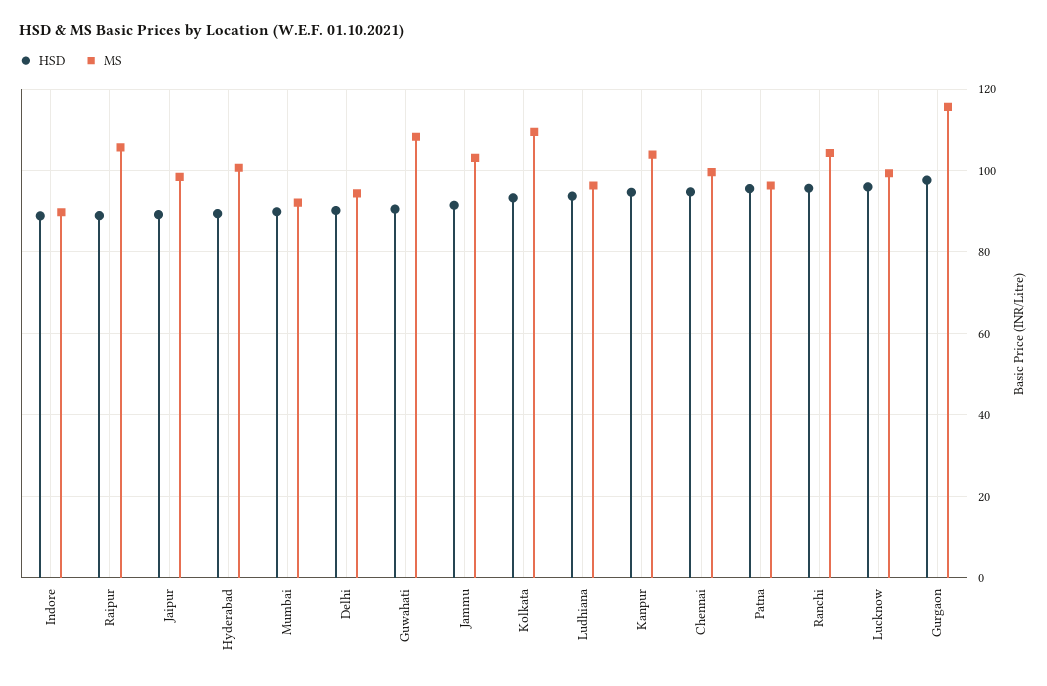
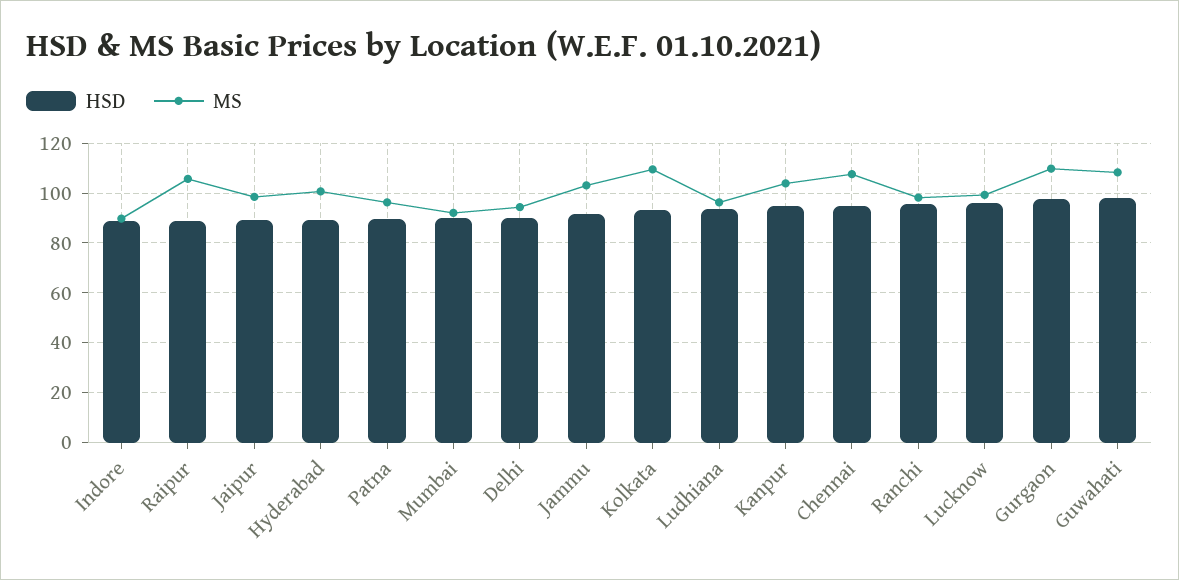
  {
    "HSD": {
      "Indore": 88,
      "Raipur": 88,
      "Jaipur": 90,
      "Hyderabad": 90,
      "Mumbai": 90,
      "Delhi": 90,
-     "Guwahati": 90,
+     "Guwahati": 97.5,
      "Jammu": 92,
      "Kolkata": 94,
      "Ludhiana": 94,
      "Kanpur": 94,
      "Chennai": 94,
-     "Patna": 96,
+     "Patna": 90,
      "Ranchi": 96,
      "Lucknow": 96,
      "Gurgaon": 98
    },
    "MS": {
      "Indore": 90,
      "Raipur": 106,
      "Jaipur": 98,
      "Hyderabad": 100,
      "Mumbai": 92,
      "Delhi": 94,
      "Guwahati": 108,
      "Jammu": 104,
      "Kolkata": 110,
      "Ludhiana": 96,
      "Kanpur": 104,
-     "Chennai": 100,
+     "Chennai": 107.5,
      "Patna": 96,
-     "Ranchi": 104,
+     "Ranchi": 97.5,
      "Lucknow": 100,
-     "Gurgaon": 116
+     "Gurgaon": 110
    }
  }

